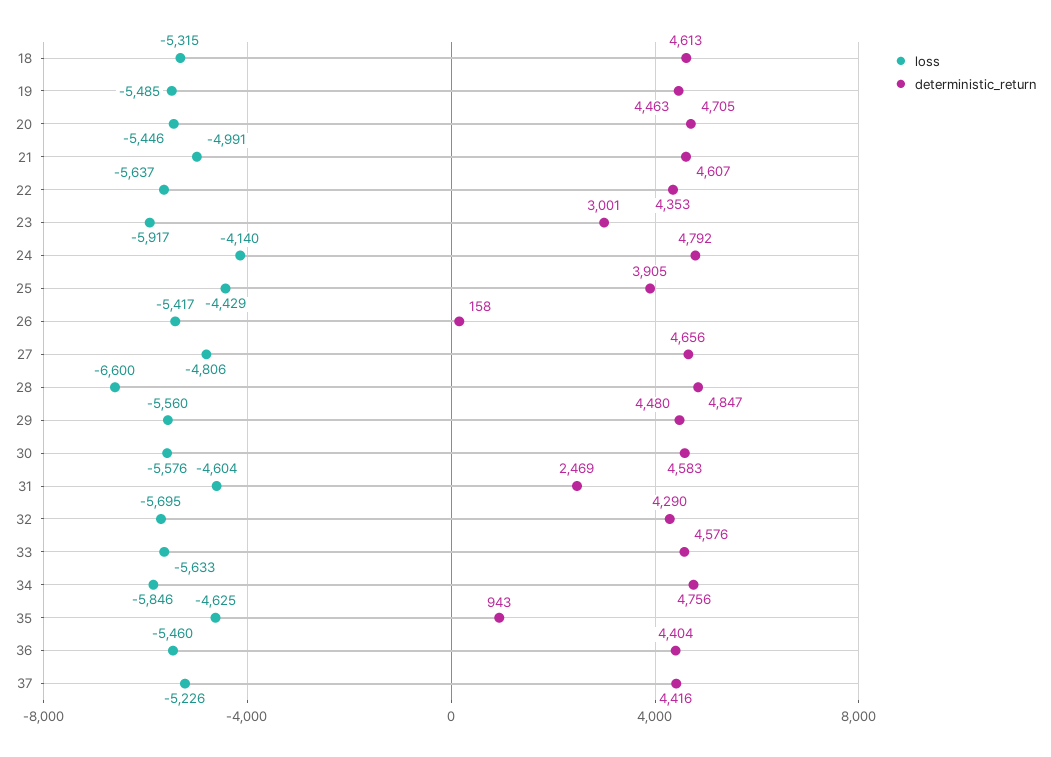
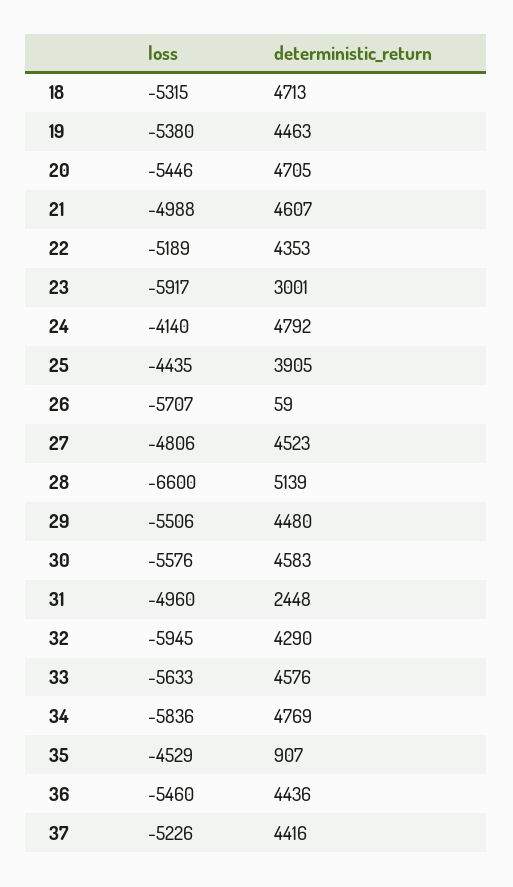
  {
    "loss": {
      "18": -5315,
-     "19": -5485,
+     "19": -5380,
      "20": -5446,
-     "21": -4991,
+     "21": -4988,
-     "22": -5637,
+     "22": -5189,
      "23": -5917,
      "24": -4140,
-     "25": -4429,
+     "25": -4435,
-     "26": -5417,
+     "26": -5707,
      "27": -4806,
      "28": -6600,
-     "29": -5560,
+     "29": -5506,
      "30": -5576,
-     "31": -4604,
+     "31": -4960,
-     "32": -5695,
+     "32": -5945,
      "33": -5633,
-     "34": -5846,
+     "34": -5836,
-     "35": -4625,
+     "35": -4529,
      "36": -5460,
      "37": -5226
    },
    "deterministic_return": {
-     "18": 4613,
+     "18": 4713,
      "19": 4463,
      "20": 4705,
      "21": 4607,
      "22": 4353,
      "23": 3001,
      "24": 4792,
      "25": 3905,
-     "26": 158,
+     "26": 59,
-     "27": 4656,
+     "27": 4523,
-     "28": 4847,
+     "28": 5139,
      "29": 4480,
      "30": 4583,
-     "31": 2469,
+     "31": 2448,
      "32": 4290,
      "33": 4576,
-     "34": 4756,
+     "34": 4769,
-     "35": 943,
+     "35": 907,
-     "36": 4404,
+     "36": 4436,
      "37": 4416
    }
  }

